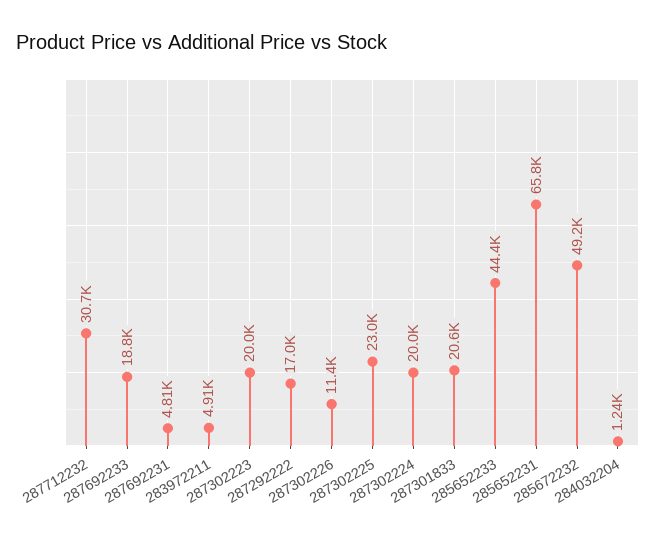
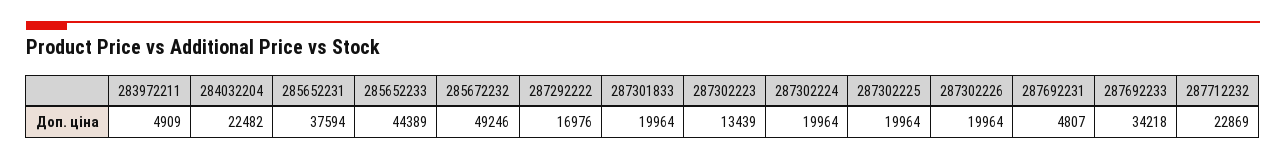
  {
-   "287712232": 30700,
+   "287712232": 22869,
-   "287692233": 18800,
+   "287692233": 34218,
    "287692231": 4807,
    "283972211": 4909,
-   "287302223": 20000,
+   "287302223": 13439,
    "287292222": 16976,
-   "287302226": 11400,
+   "287302226": 19964,
-   "287302225": 23000,
+   "287302225": 19964,
    "287302224": 19964,
-   "287301833": 20600,
+   "287301833": 19964,
    "285652233": 44389,
-   "285652231": 65800,
+   "285652231": 37594,
    "285672232": 49246,
-   "284032204": 1240
+   "284032204": 22482
  }

